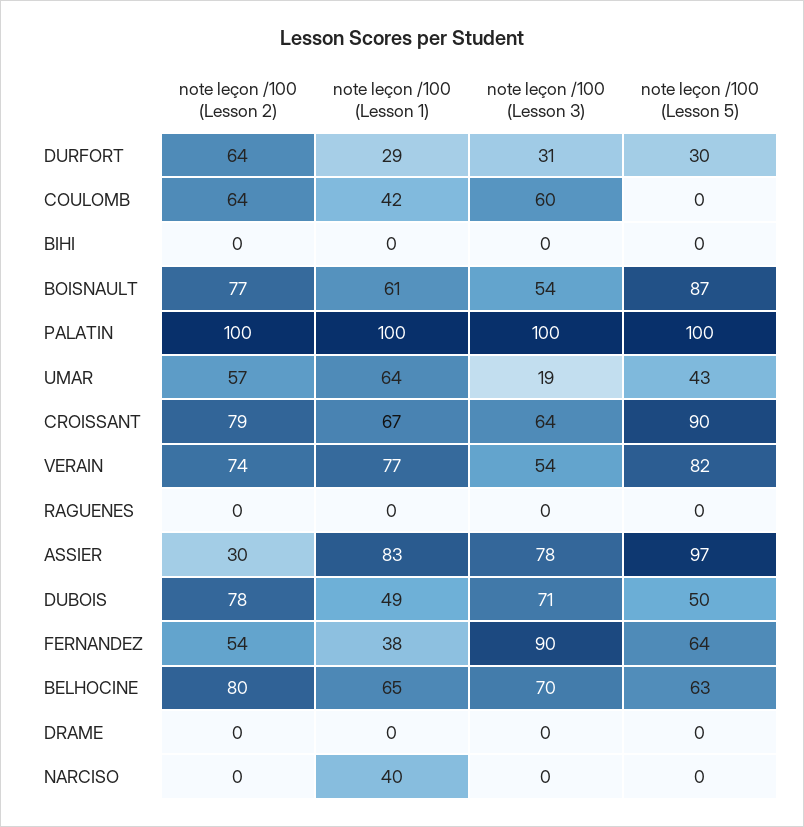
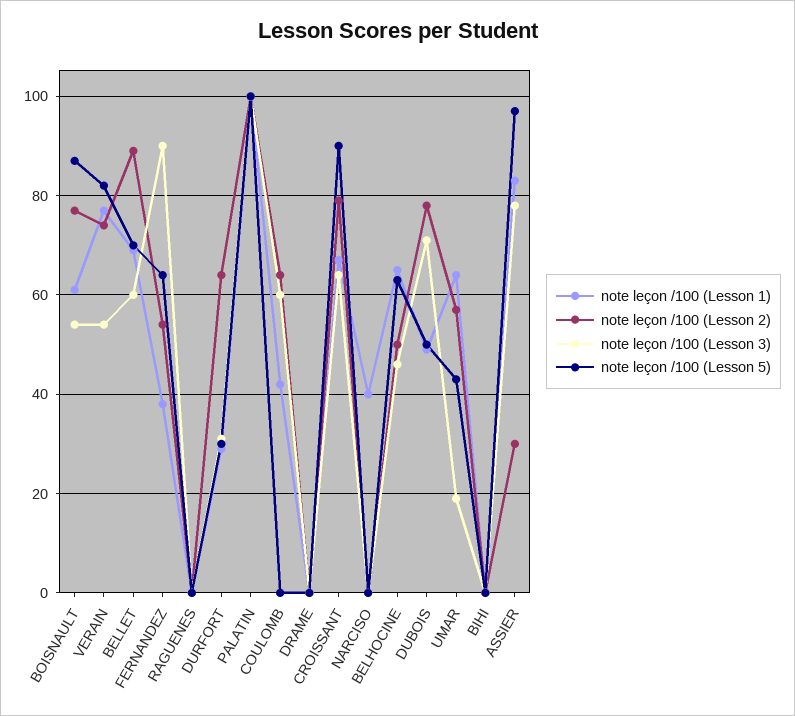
  {
    "note leçon /100 (Lesson 2)": {
      "DURFORT": 64,
      "COULOMB": 64,
      "BIHI": 0,
      "BOISNAULT": 77,
      "PALATIN": 100,
      "UMAR": 57,
      "CROISSANT": 79,
      "VERAIN": 74,
      "RAGUENES": 0,
      "ASSIER": 30,
      "DUBOIS": 78,
      "FERNANDEZ": 54,
-     "BELHOCINE": 80,
+     "BELHOCINE": 50,
      "DRAME": 0,
-     "NARCISO": 0
+     "NARCISO": 0,
+     "BELLET": 90
    },
    "note leçon /100 (Lesson 1)": {
      "DURFORT": 29,
      "COULOMB": 42,
      "BIHI": 0,
      "BOISNAULT": 61,
      "PALATIN": 100,
      "UMAR": 64,
      "CROISSANT": 67,
      "VERAIN": 77,
      "RAGUENES": 0,
      "ASSIER": 83,
      "DUBOIS": 49,
      "FERNANDEZ": 38,
      "BELHOCINE": 65,
      "DRAME": 0,
-     "NARCISO": 40
+     "NARCISO": 40,
+     "BELLET": 70
    },
    "note leçon /100 (Lesson 3)": {
      "DURFORT": 31,
      "COULOMB": 60,
      "BIHI": 0,
      "BOISNAULT": 54,
      "PALATIN": 100,
      "UMAR": 19,
      "CROISSANT": 64,
      "VERAIN": 54,
      "RAGUENES": 0,
      "ASSIER": 78,
      "DUBOIS": 71,
      "FERNANDEZ": 90,
-     "BELHOCINE": 70,
+     "BELHOCINE": 45,
      "DRAME": 0,
-     "NARCISO": 0
+     "NARCISO": 0,
+     "BELLET": 60
    },
    "note leçon /100 (Lesson 5)": {
      "DURFORT": 30,
      "COULOMB": 0,
      "BIHI": 0,
      "BOISNAULT": 87,
      "PALATIN": 100,
      "UMAR": 43,
      "CROISSANT": 90,
      "VERAIN": 82,
      "RAGUENES": 0,
      "ASSIER": 97,
      "DUBOIS": 50,
      "FERNANDEZ": 64,
      "BELHOCINE": 63,
      "DRAME": 0,
-     "NARCISO": 0
+     "NARCISO": 0,
+     "BELLET": 70
    }
  }

